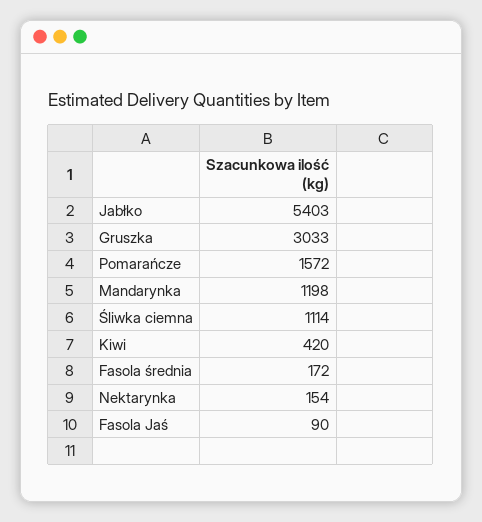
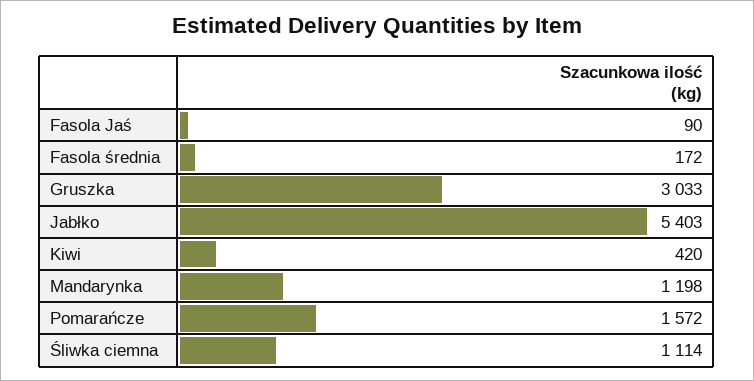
  {
    "Jabłko": 5403,
    "Gruszka": 3033,
    "Pomarańcze": 1572,
    "Mandarynka": 1198,
    "Śliwka ciemna": 1114,
    "Kiwi": 420,
    "Fasola średnia": 172,
-   "Nektarynka": 154,
    "Fasola Jaś": 90
  }

